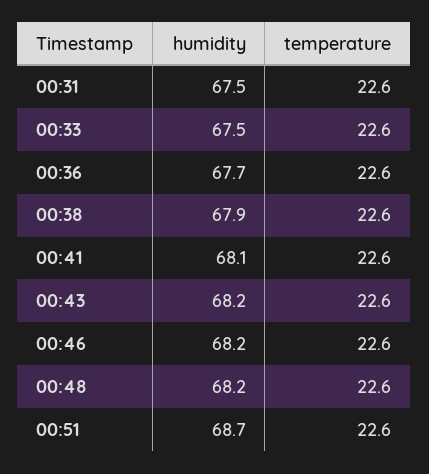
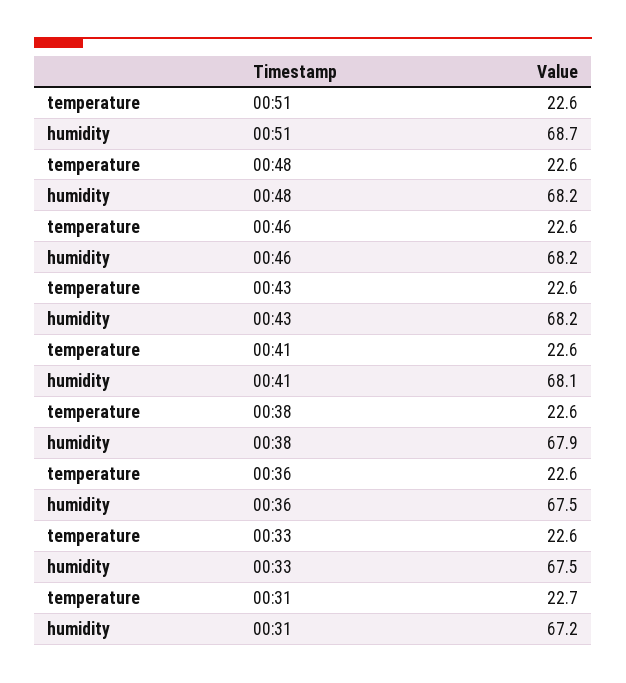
  {
    "humidity": {
-     "00:31": 67.5,
+     "00:31": 67.2,
      "00:33": 67.5,
-     "00:36": 67.7,
+     "00:36": 67.5,
      "00:38": 67.9,
      "00:41": 68.1,
      "00:43": 68.2,
      "00:46": 68.2,
      "00:48": 68.2,
      "00:51": 68.7
    },
    "temperature": {
-     "00:31": 22.6,
+     "00:31": 22.7,
      "00:33": 22.6,
      "00:36": 22.6,
      "00:38": 22.6,
      "00:41": 22.6,
      "00:43": 22.6,
      "00:46": 22.6,
      "00:48": 22.6,
      "00:51": 22.6
    }
  }

